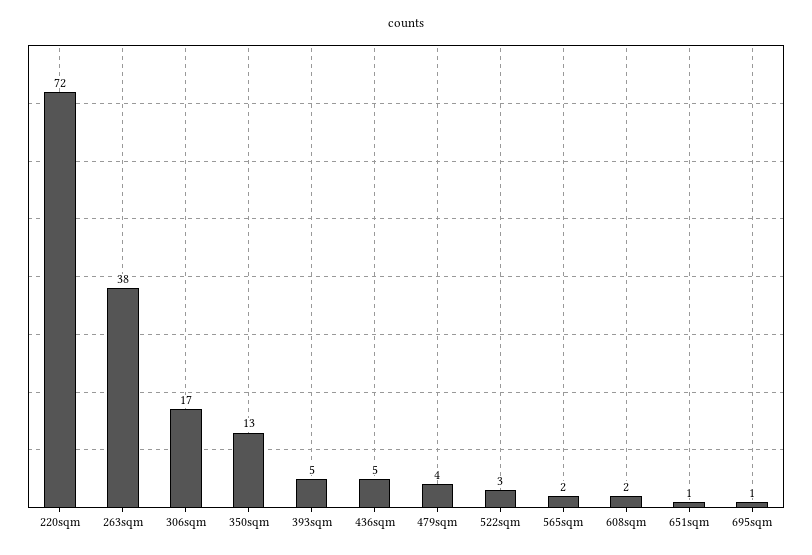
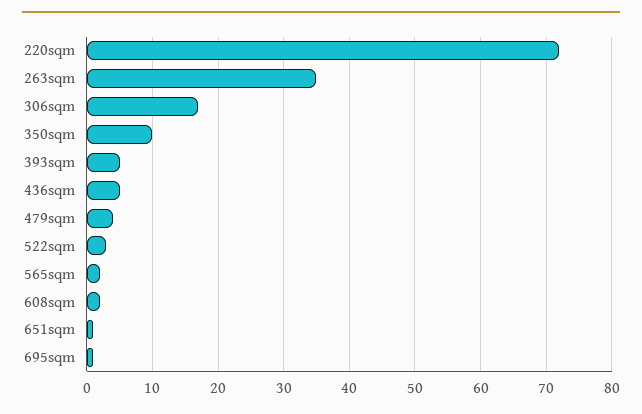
  {
    "220sqm": 72,
-   "263sqm": 38,
+   "263sqm": 35,
    "306sqm": 17,
-   "350sqm": 13,
+   "350sqm": 10,
    "393sqm": 5,
    "436sqm": 5,
    "479sqm": 4,
    "522sqm": 3,
    "565sqm": 2,
    "608sqm": 2,
    "651sqm": 1,
    "695sqm": 1
  }

